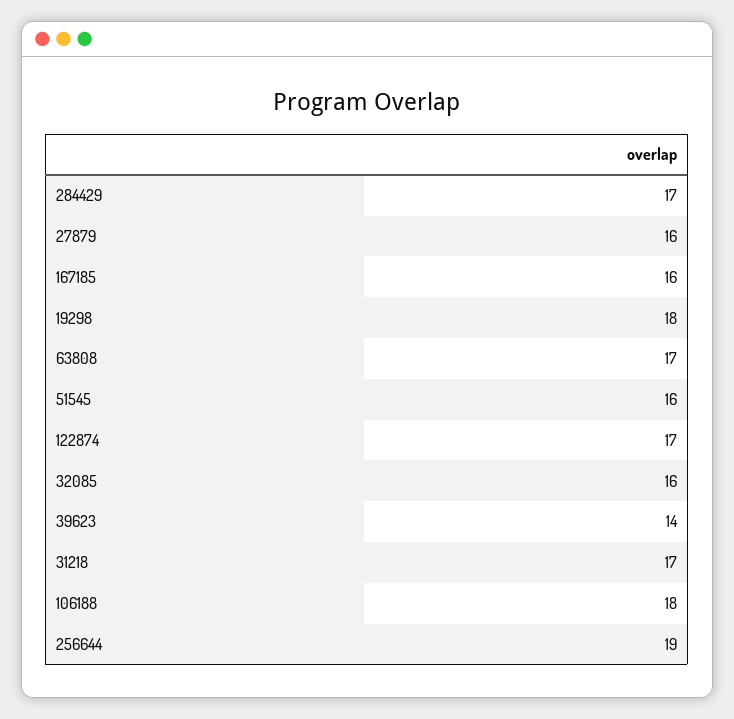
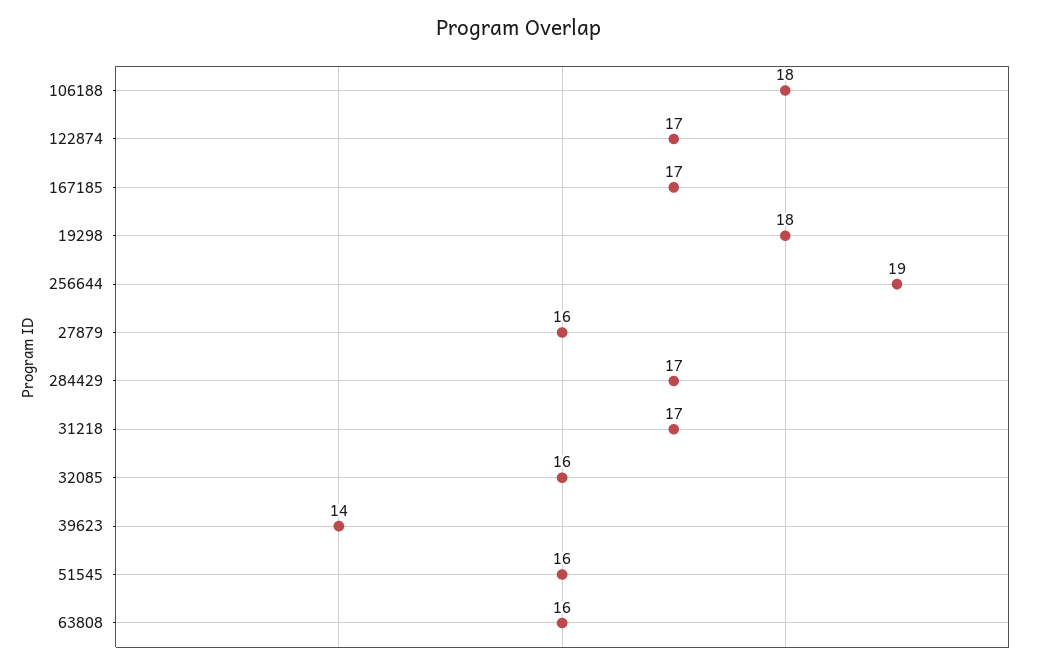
  {
    "284429": 17,
    "27879": 16,
-   "167185": 16,
+   "167185": 17,
    "19298": 18,
-   "63808": 17,
+   "63808": 16,
    "51545": 16,
    "122874": 17,
    "32085": 16,
    "39623": 14,
    "31218": 17,
    "106188": 18,
    "256644": 19
  }

